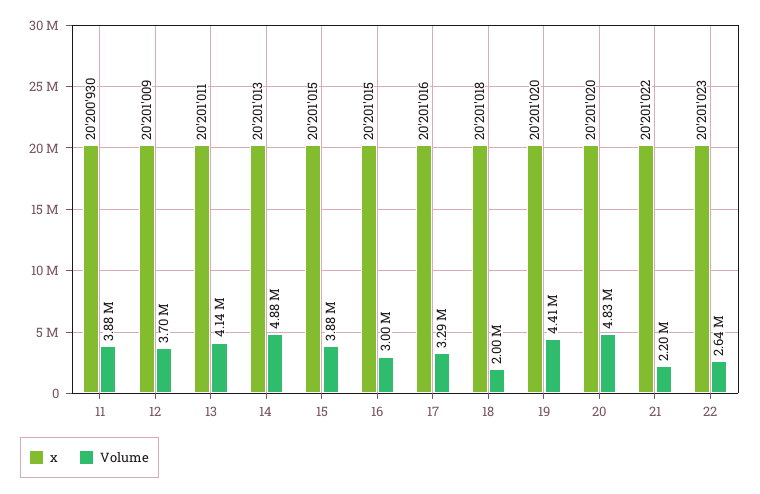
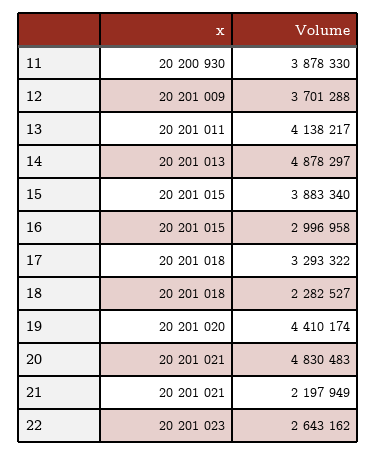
  {
    "x": {
      "11": 20200930,
      "12": 20201009,
      "13": 20201011,
      "14": 20201013,
      "15": 20201015,
      "16": 20201015,
-     "17": 20201016,
+     "17": 20201018,
      "18": 20201018,
      "19": 20201020,
-     "20": 20201020,
+     "20": 20201021,
-     "21": 20201022,
+     "21": 20201021,
      "22": 20201023
    },
    "Volume": {
      "11": 3878330,
      "12": 3701288,
      "13": 4138217,
      "14": 4878297,
      "15": 3883340,
      "16": 2996958,
      "17": 3293322,
-     "18": 2000000,
+     "18": 2282527,
      "19": 4410174,
      "20": 4830483,
      "21": 2197949,
      "22": 2643162
    }
  }

